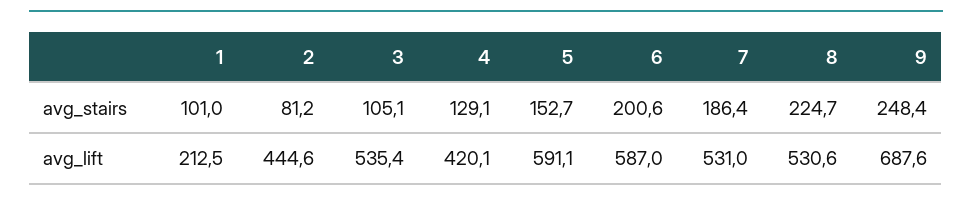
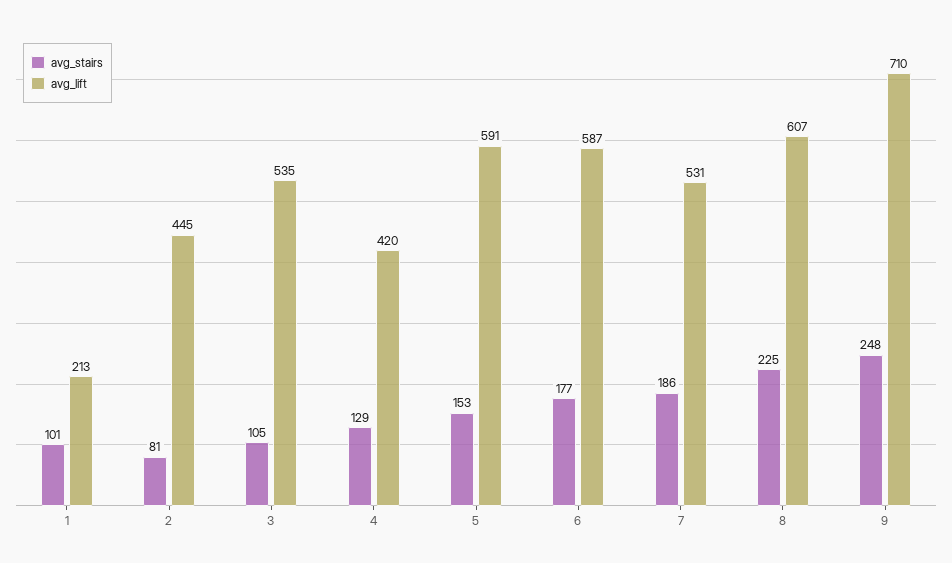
  {
    "avg_stairs": {
      "1": 101,
      "2": 81.2,
      "3": 105.1,
      "4": 129.1,
      "5": 152.7,
-     "6": 200.6,
+     "6": 177,
      "7": 186.4,
      "8": 224.7,
      "9": 248.4
    },
    "avg_lift": {
      "1": 212.5,
      "2": 444.6,
      "3": 535.4,
      "4": 420.1,
      "5": 591.1,
      "6": 587,
      "7": 531,
-     "8": 530.6,
+     "8": 607,
-     "9": 687.6
+     "9": 710
    }
  }

